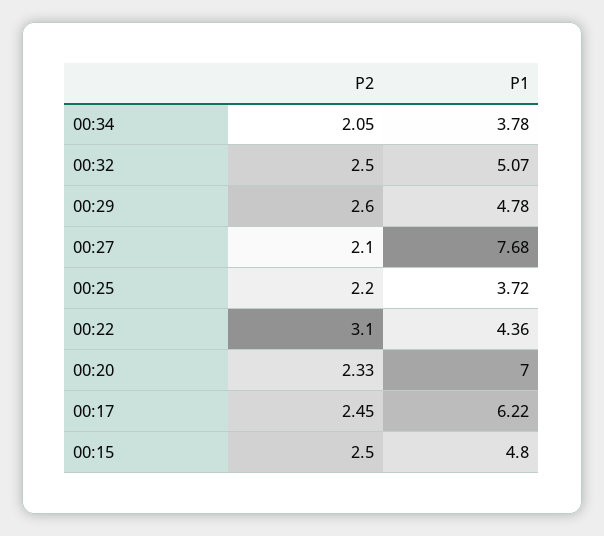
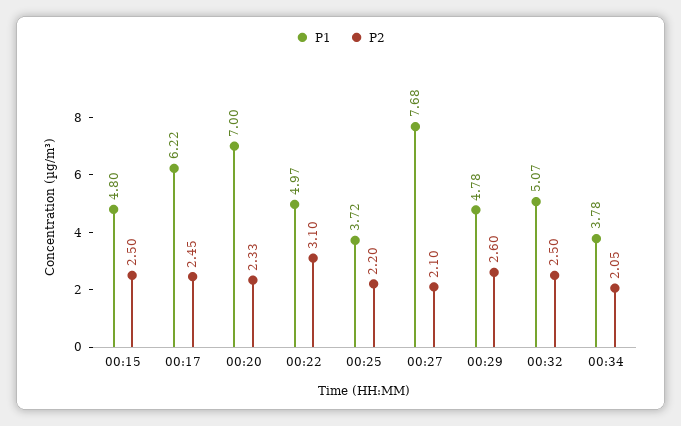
  {
    "P2": {
      "00:34": 2.05,
      "00:32": 2.5,
      "00:29": 2.6,
      "00:27": 2.1,
      "00:25": 2.2,
      "00:22": 3.1,
      "00:20": 2.33,
      "00:17": 2.45,
      "00:15": 2.5
    },
    "P1": {
      "00:34": 3.78,
      "00:32": 5.07,
      "00:29": 4.78,
      "00:27": 7.68,
      "00:25": 3.72,
-     "00:22": 4.36,
+     "00:22": 4.97,
      "00:20": 7,
      "00:17": 6.22,
      "00:15": 4.8
    }
  }

